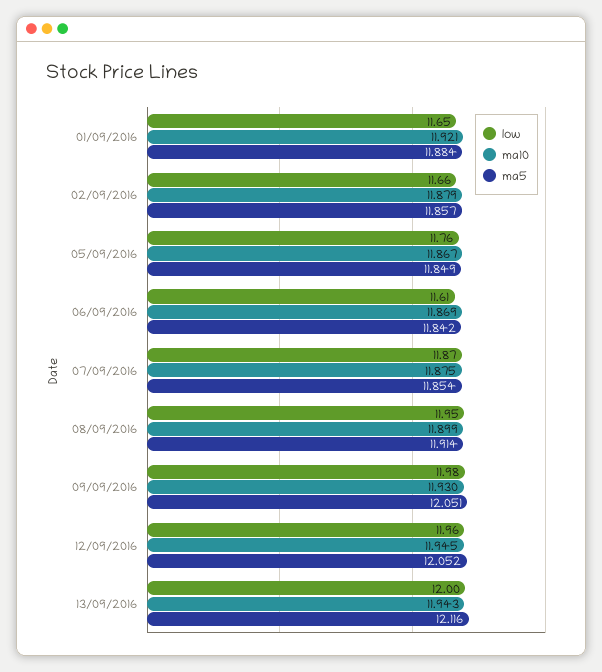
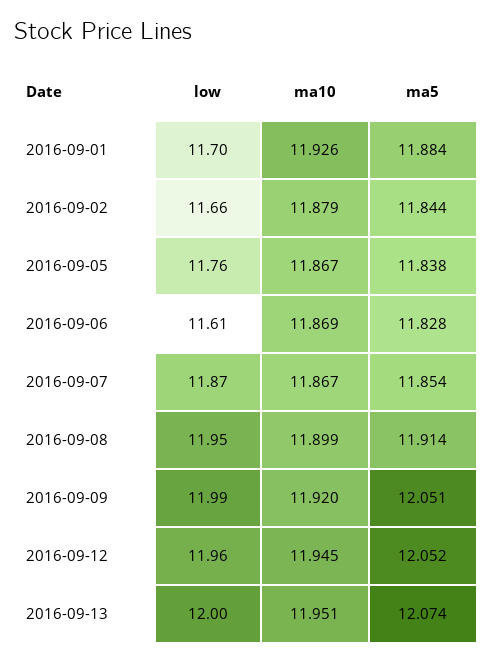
  {
    "low": {
-     "01/09/2016": 11.65,
+     "01/09/2016": 11.7,
      "02/09/2016": 11.66,
      "05/09/2016": 11.76,
      "06/09/2016": 11.61,
      "07/09/2016": 11.87,
      "08/09/2016": 11.95,
-     "09/09/2016": 11.98,
+     "09/09/2016": 11.99,
      "12/09/2016": 11.96,
      "13/09/2016": 12
    },
    "ma10": {
-     "01/09/2016": 11.921,
+     "01/09/2016": 11.926,
      "02/09/2016": 11.879,
      "05/09/2016": 11.867,
      "06/09/2016": 11.869,
-     "07/09/2016": 11.875,
+     "07/09/2016": 11.867,
      "08/09/2016": 11.899,
-     "09/09/2016": 11.93,
+     "09/09/2016": 11.92,
      "12/09/2016": 11.945,
-     "13/09/2016": 11.943
+     "13/09/2016": 11.951
    },
    "ma5": {
      "01/09/2016": 11.884,
-     "02/09/2016": 11.857,
+     "02/09/2016": 11.844,
-     "05/09/2016": 11.849,
+     "05/09/2016": 11.838,
-     "06/09/2016": 11.842,
+     "06/09/2016": 11.828,
      "07/09/2016": 11.854,
      "08/09/2016": 11.914,
      "09/09/2016": 12.051,
      "12/09/2016": 12.052,
-     "13/09/2016": 12.116
+     "13/09/2016": 12.074
    }
  }

